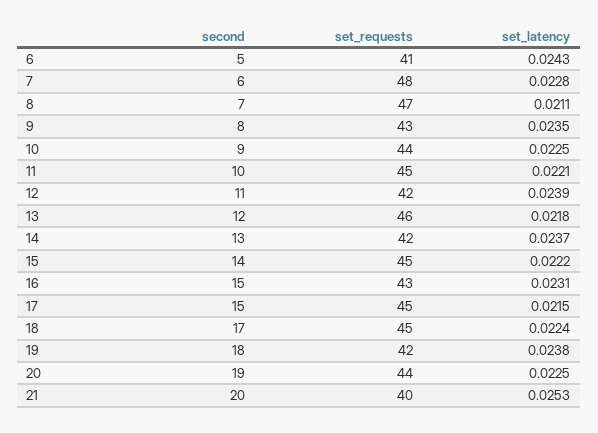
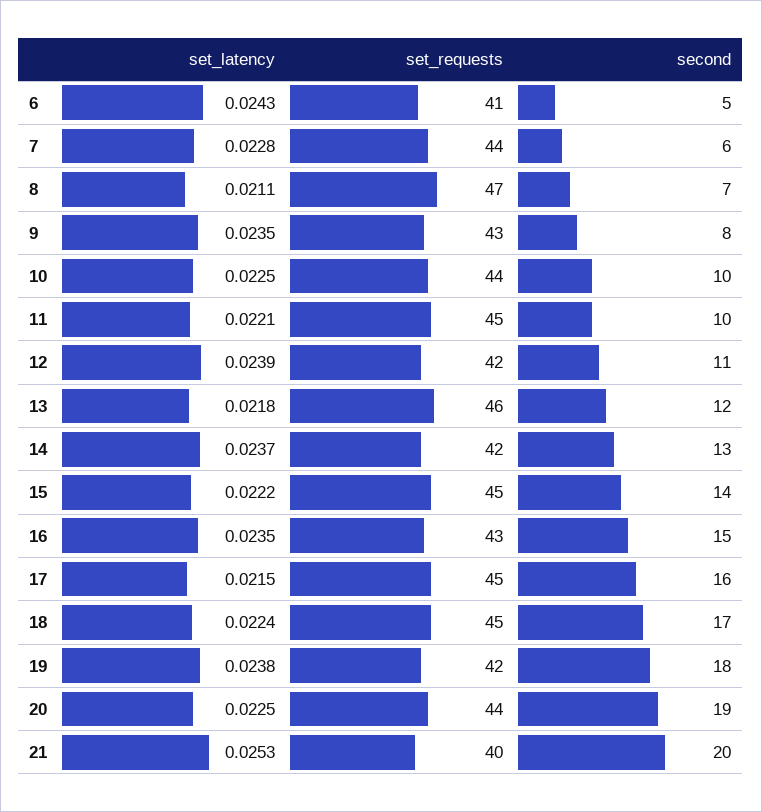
  {
    "second": {
      "6": 5,
      "7": 6,
      "8": 7,
      "9": 8,
-     "10": 9,
+     "10": 10,
      "11": 10,
      "12": 11,
      "13": 12,
      "14": 13,
      "15": 14,
      "16": 15,
-     "17": 15,
+     "17": 16,
      "18": 17,
      "19": 18,
      "20": 19,
      "21": 20
    },
    "set_requests": {
      "6": 41,
-     "7": 48,
+     "7": 44,
      "8": 47,
      "9": 43,
      "10": 44,
      "11": 45,
      "12": 42,
      "13": 46,
      "14": 42,
      "15": 45,
      "16": 43,
      "17": 45,
      "18": 45,
      "19": 42,
      "20": 44,
      "21": 40
    },
    "set_latency": {
      "6": 0.0243,
      "7": 0.0228,
      "8": 0.0211,
      "9": 0.0235,
      "10": 0.0225,
      "11": 0.0221,
      "12": 0.0239,
      "13": 0.0218,
      "14": 0.0237,
      "15": 0.0222,
-     "16": 0.0231,
+     "16": 0.0235,
      "17": 0.0215,
      "18": 0.0224,
      "19": 0.0238,
      "20": 0.0225,
      "21": 0.0253
    }
  }

